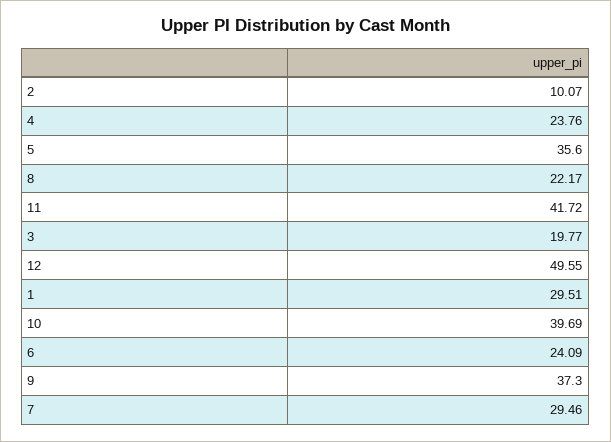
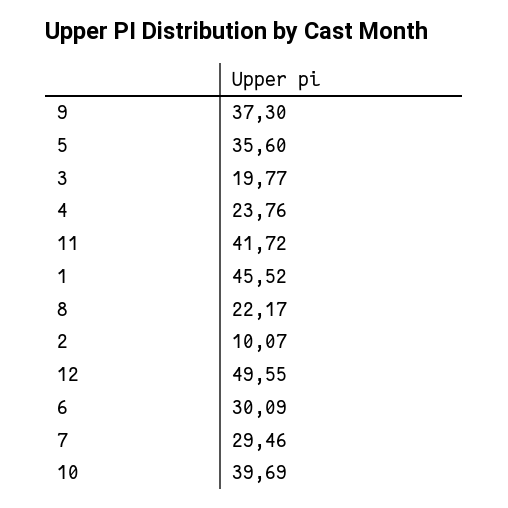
  {
    "2": 10.07,
    "4": 23.76,
    "5": 35.6,
    "8": 22.17,
    "11": 41.72,
    "3": 19.77,
    "12": 49.55,
-   "1": 29.51,
+   "1": 45.52,
    "10": 39.69,
-   "6": 24.09,
+   "6": 30.09,
    "9": 37.3,
    "7": 29.46
  }

